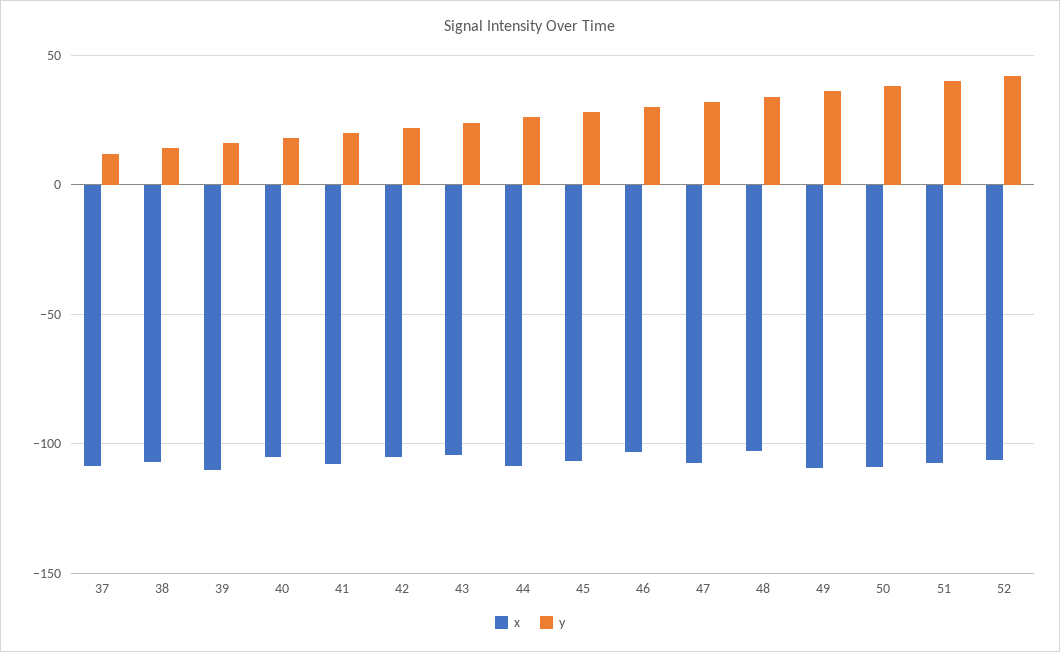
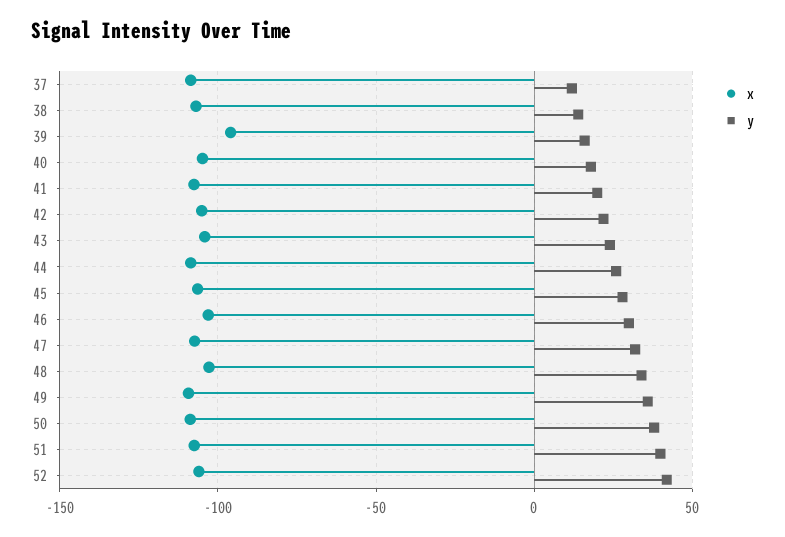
  {
    "x": {
      "37": -110,
      "38": -105,
-     "39": -110,
+     "39": -95,
      "40": -105,
      "41": -110,
      "42": -105,
      "43": -105,
      "44": -110,
      "45": -105,
      "46": -105,
      "47": -105,
      "48": -105,
      "49": -110,
      "50": -110,
      "51": -110,
      "52": -105
    },
    "y": {
      "37": 10,
      "38": 15,
      "39": 15,
      "40": 20,
      "41": 20,
      "42": 20,
      "43": 25,
      "44": 25,
      "45": 30,
      "46": 30,
      "47": 30,
      "48": 35,
      "49": 35,
      "50": 40,
      "51": 40,
      "52": 40
    }
  }

